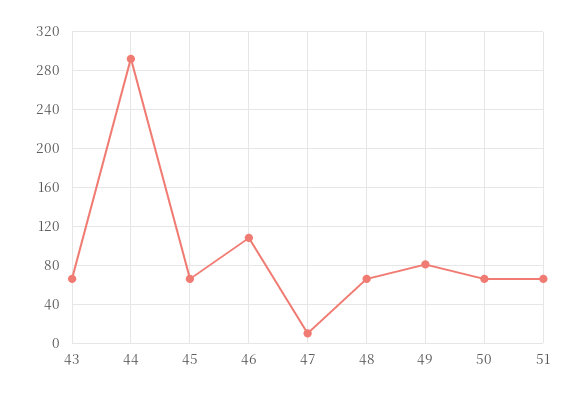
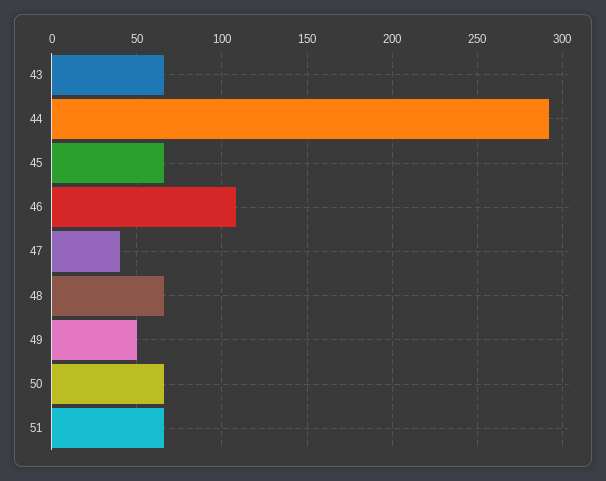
  {
    "43": 65,
    "44": 290,
    "45": 65,
    "46": 110,
-   "47": 10,
+   "47": 40,
    "48": 65,
-   "49": 80,
+   "49": 50,
    "50": 65,
    "51": 65
  }

